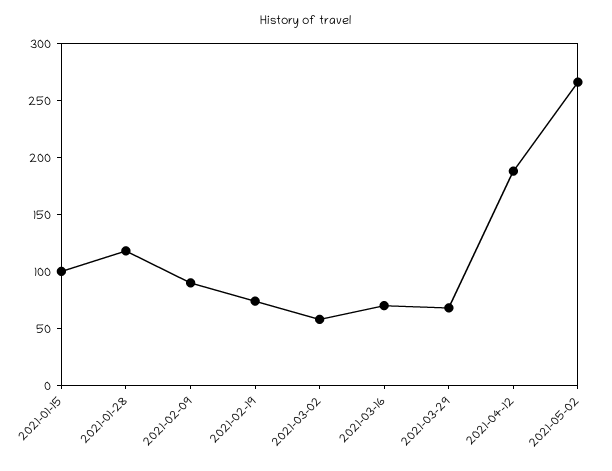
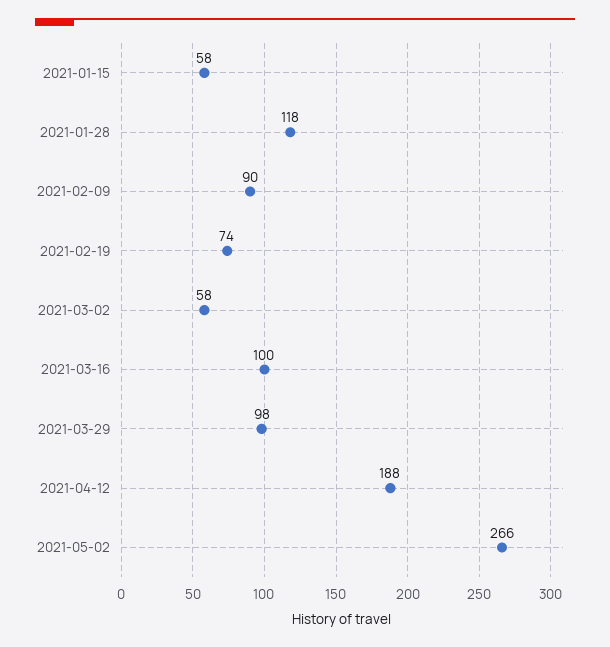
  {
-   "2021-01-15": 100,
+   "2021-01-15": 58,
    "2021-01-28": 118,
    "2021-02-09": 90,
    "2021-02-19": 74,
    "2021-03-02": 58,
-   "2021-03-16": 70,
+   "2021-03-16": 100,
-   "2021-03-29": 70,
+   "2021-03-29": 98,
    "2021-04-12": 188,
    "2021-05-02": 266
  }

